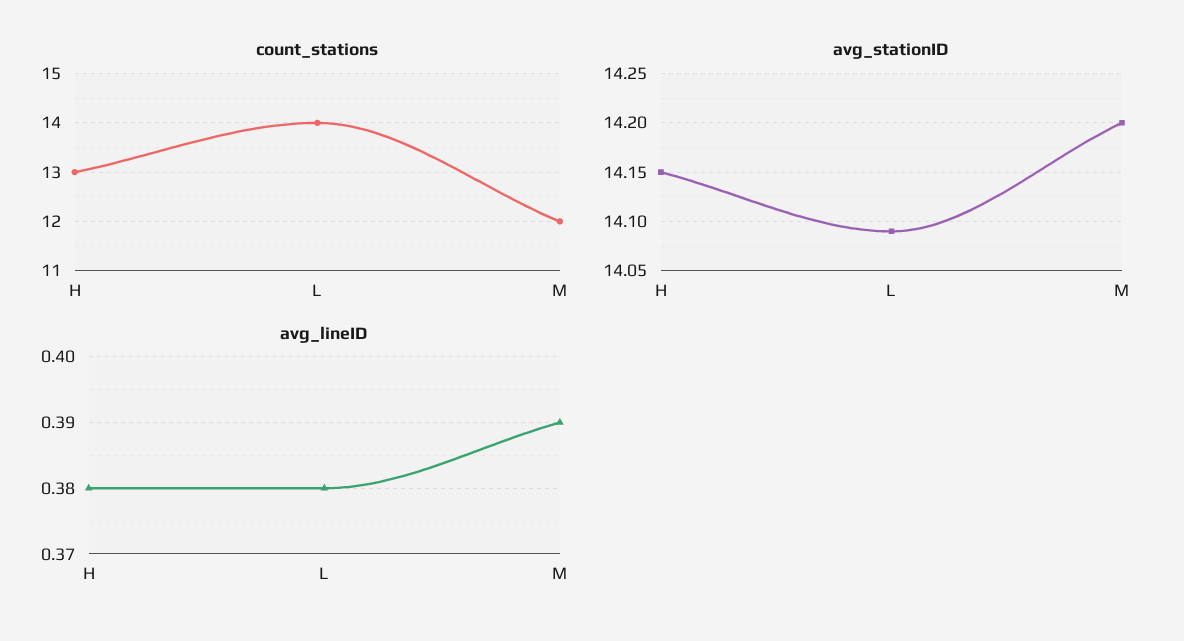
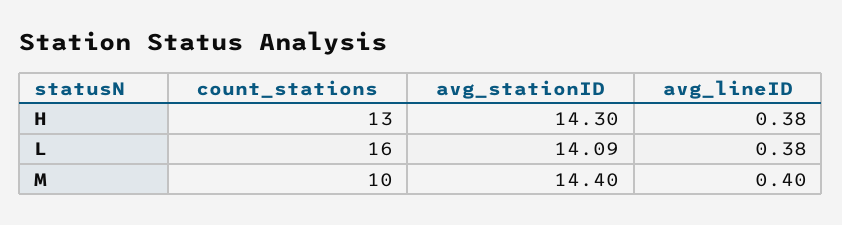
  {
    "count_stations": {
      "H": 13,
-     "L": 14,
+     "L": 16,
-     "M": 12
+     "M": 10
    },
    "avg_stationID": {
-     "H": 14.15,
+     "H": 14.3,
      "L": 14.09,
-     "M": 14.2
+     "M": 14.4
    },
    "avg_lineID": {
      "H": 0.38,
      "L": 0.38,
-     "M": 0.39
+     "M": 0.4
    }
  }

